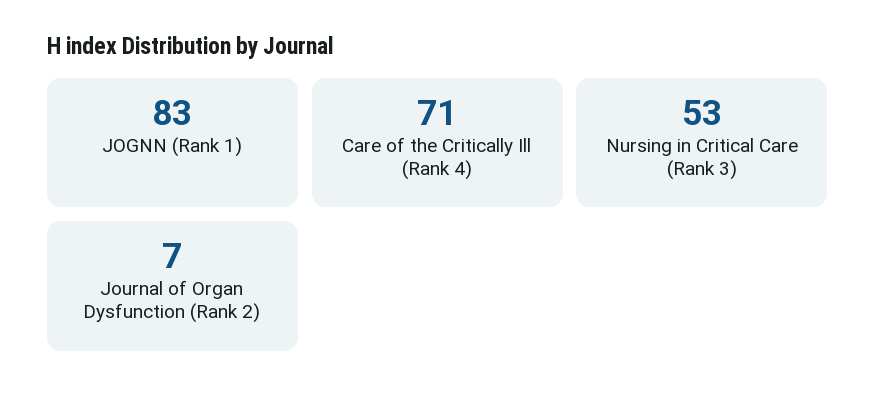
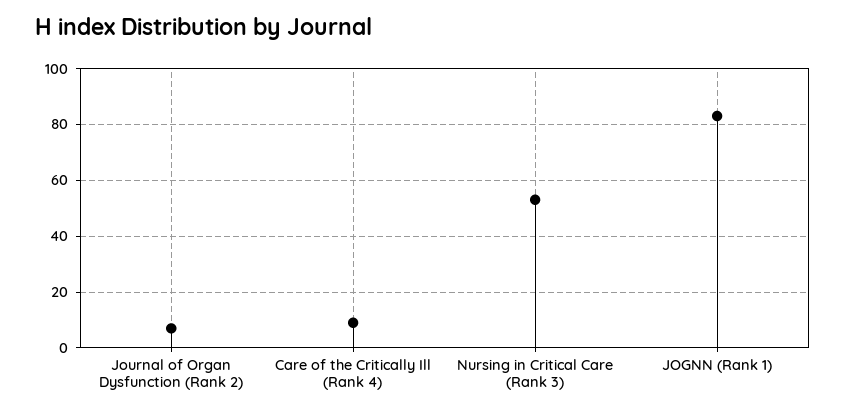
  {
    "JOGNN (Rank 1)": 83,
-   "Care of the Critically Ill (Rank 4)": 71,
+   "Care of the Critically Ill (Rank 4)": 10,
    "Nursing in Critical Care (Rank 3)": 53,
    "Journal of Organ Dysfunction (Rank 2)": 7
  }

